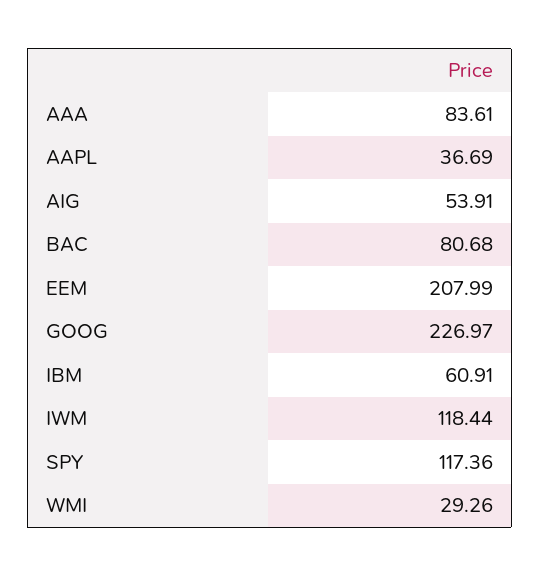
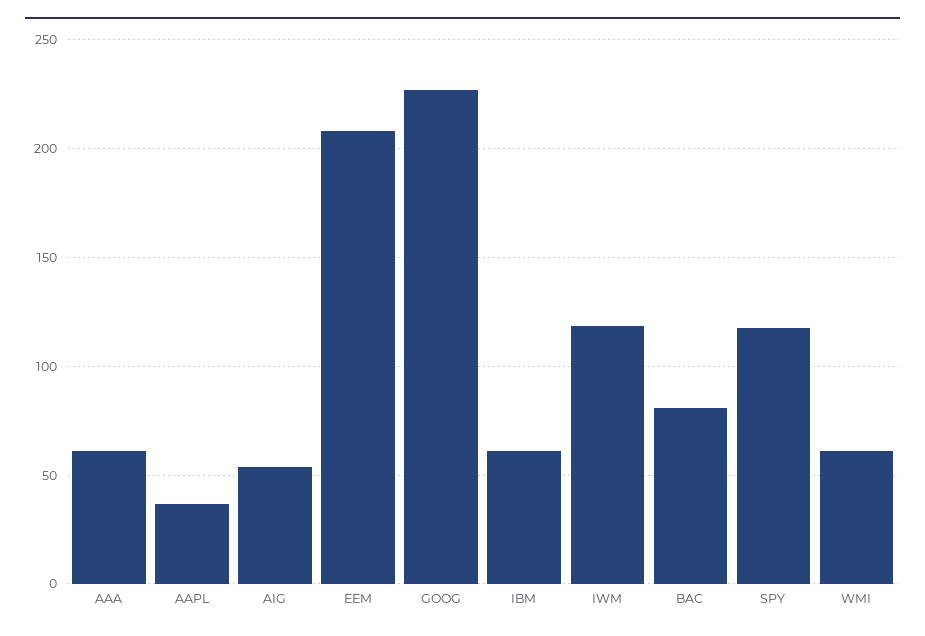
  {
-   "AAA": 83.61,
+   "AAA": 60,
    "AAPL": 36.69,
    "AIG": 53.91,
    "BAC": 80.68,
    "EEM": 207.99,
    "GOOG": 226.97,
    "IBM": 60.91,
    "IWM": 118.44,
    "SPY": 117.36,
-   "WMI": 29.26
+   "WMI": 60
  }

